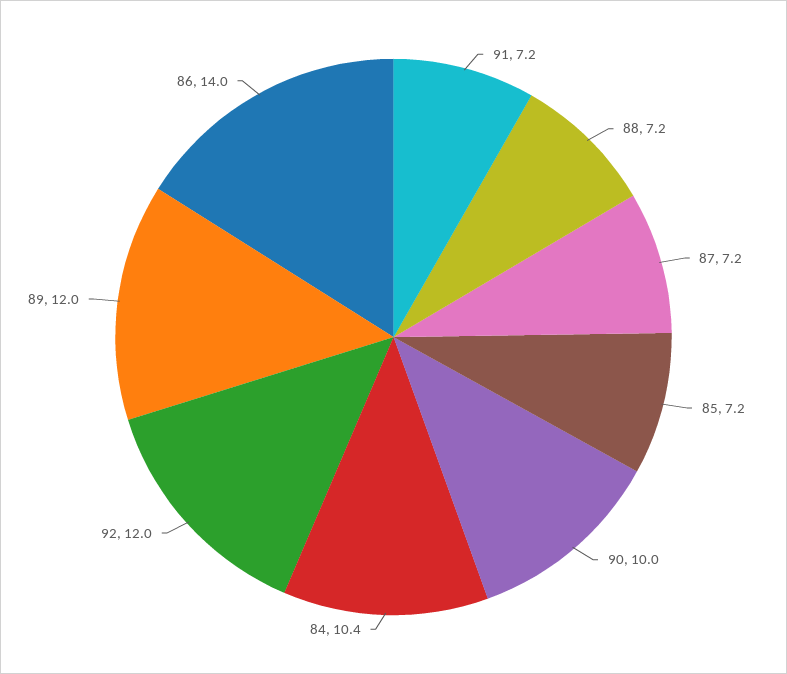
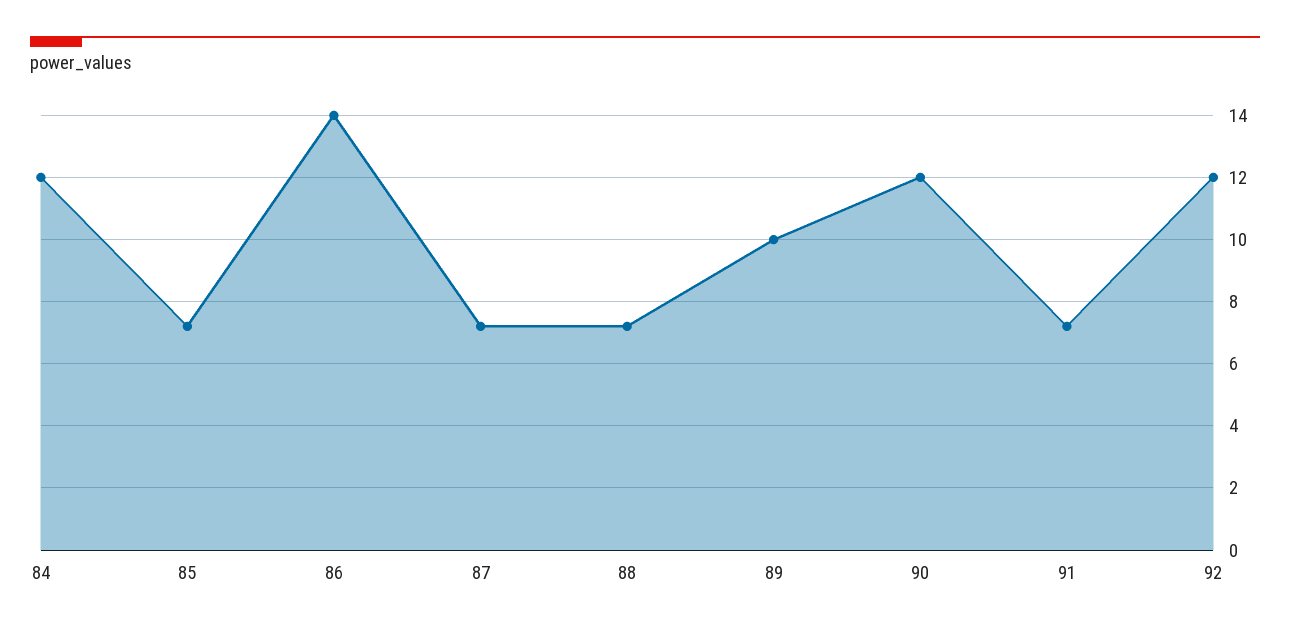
  {
    "91": 7.2,
    "88": 7.2,
    "87": 7.2,
    "85": 7.2,
-   "90": 10,
+   "90": 12,
-   "84": 10.4,
+   "84": 12,
    "92": 12,
-   "89": 12,
+   "89": 10,
    "86": 14
  }

